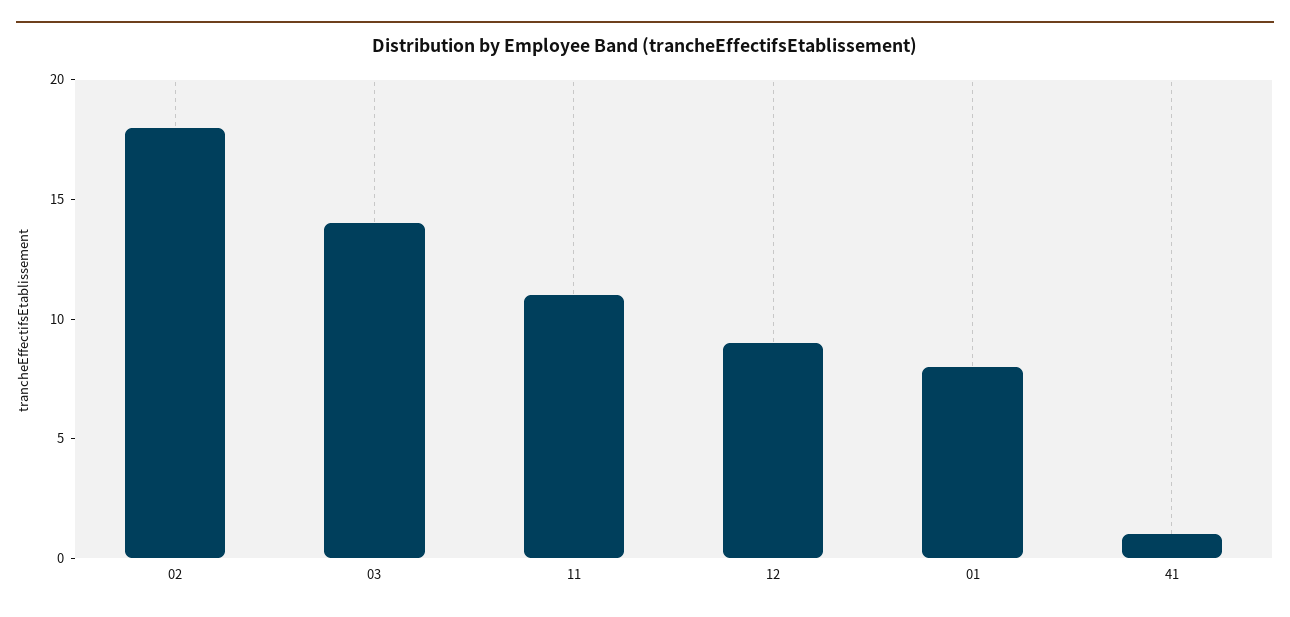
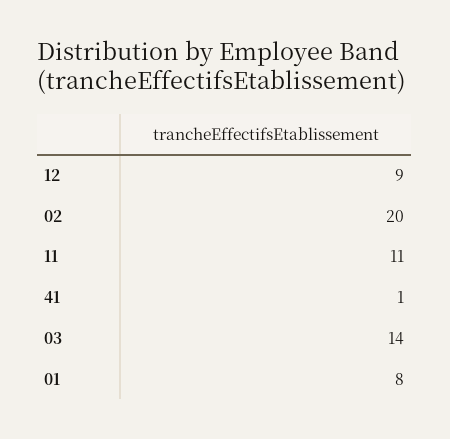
  {
-   "02": 18,
+   "02": 20,
    "03": 14,
    "11": 11,
    "12": 9,
    "01": 8,
    "41": 1
  }

